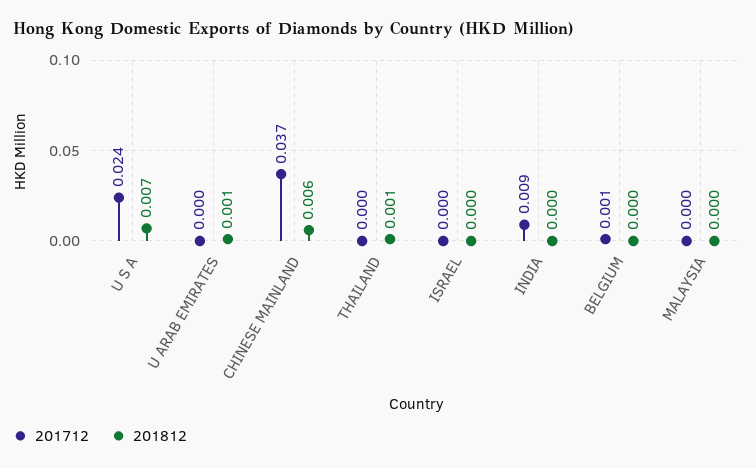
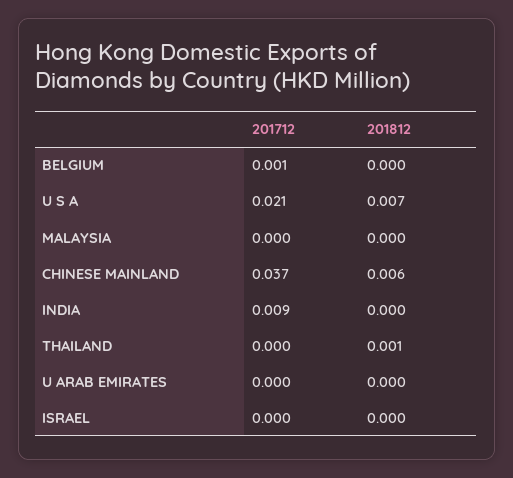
  {
    "201712": {
-     "U S A": 0.024,
+     "U S A": 0.021,
      "U ARAB EMIRATES": 0,
      "CHINESE MAINLAND": 0.037,
      "THAILAND": 0,
      "ISRAEL": 0,
      "INDIA": 0.009,
      "BELGIUM": 0.001,
      "MALAYSIA": 0
    },
    "201812": {
      "U S A": 0.007,
-     "U ARAB EMIRATES": 0.001,
+     "U ARAB EMIRATES": 0,
      "CHINESE MAINLAND": 0.006,
      "THAILAND": 0.001,
      "ISRAEL": 0,
      "INDIA": 0,
      "BELGIUM": 0,
      "MALAYSIA": 0
    }
  }

